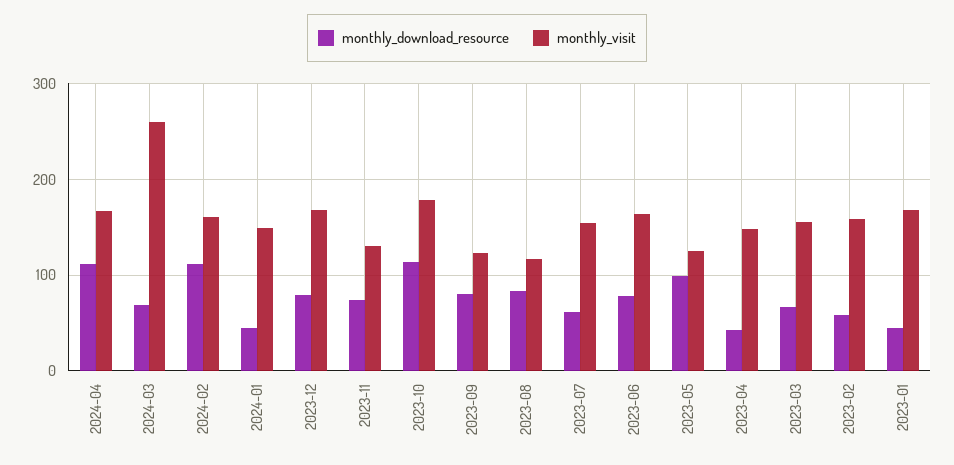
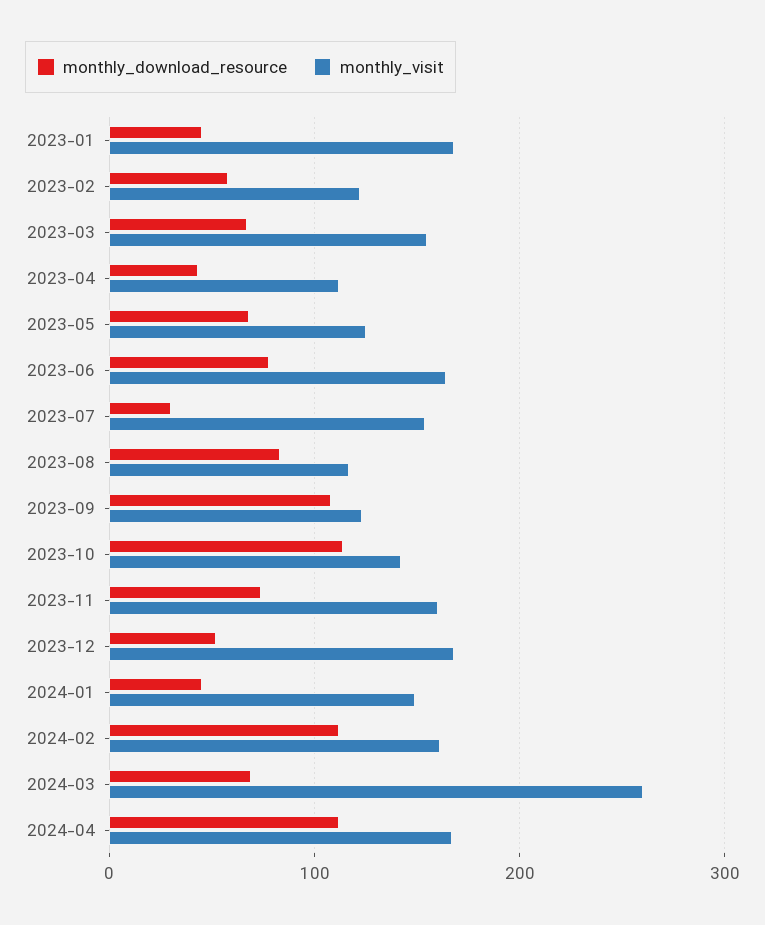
  {
    "monthly_download_resource": {
      "2024-04": 110,
      "2024-03": 70,
      "2024-02": 110,
      "2024-01": 50,
-     "2023-12": 80,
+     "2023-12": 50,
      "2023-11": 70,
      "2023-10": 110,
-     "2023-09": 80,
+     "2023-09": 110,
      "2023-08": 80,
-     "2023-07": 60,
+     "2023-07": 30,
      "2023-06": 80,
-     "2023-05": 100,
+     "2023-05": 70,
      "2023-04": 40,
      "2023-03": 70,
      "2023-02": 60,
      "2023-01": 50
    },
    "monthly_visit": {
      "2024-04": 170,
      "2024-03": 260,
      "2024-02": 160,
      "2024-01": 150,
      "2023-12": 170,
-     "2023-11": 130,
+     "2023-11": 160,
-     "2023-10": 180,
+     "2023-10": 140,
      "2023-09": 120,
      "2023-08": 120,
      "2023-07": 150,
      "2023-06": 160,
      "2023-05": 130,
-     "2023-04": 150,
+     "2023-04": 110,
      "2023-03": 160,
-     "2023-02": 160,
+     "2023-02": 120,
      "2023-01": 170
    }
  }

